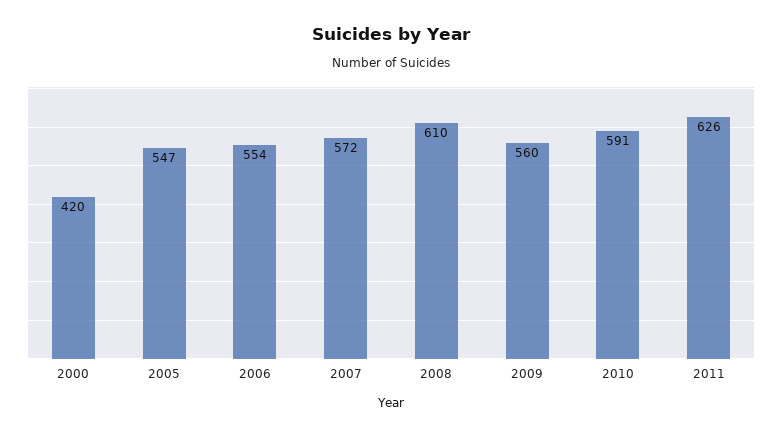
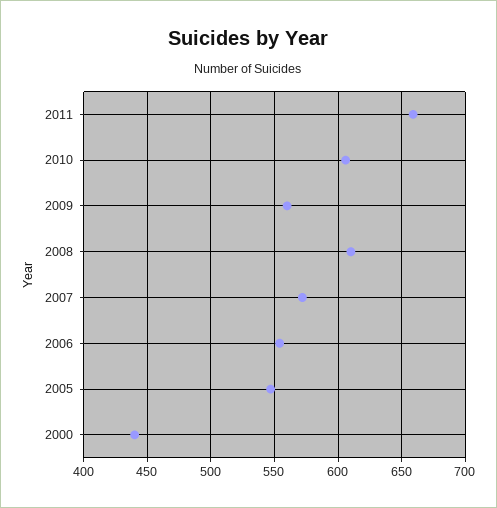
  {
-   "2000": 420,
+   "2000": 440,
    "2005": 547,
    "2006": 554,
    "2007": 572,
    "2008": 610,
    "2009": 560,
-   "2010": 591,
+   "2010": 605,
-   "2011": 626
+   "2011": 660
  }

